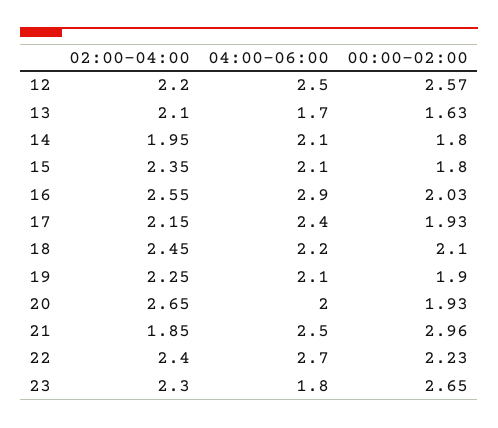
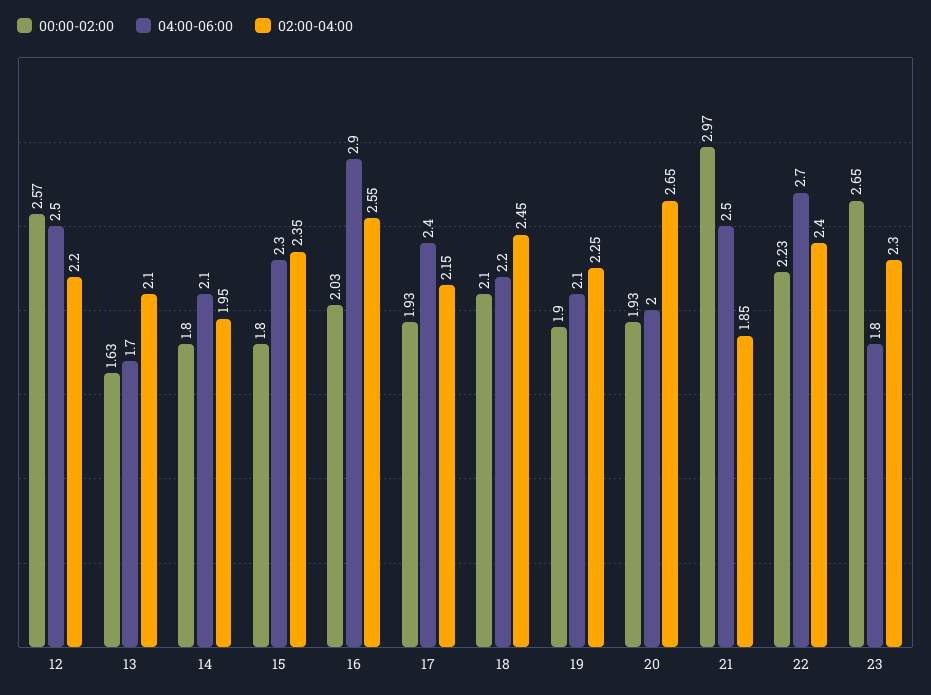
  {
    "02:00-04:00": {
      "12": 2.2,
      "13": 2.1,
      "14": 1.95,
      "15": 2.35,
      "16": 2.55,
      "17": 2.15,
      "18": 2.45,
      "19": 2.25,
      "20": 2.65,
      "21": 1.85,
      "22": 2.4,
      "23": 2.3
    },
    "04:00-06:00": {
      "12": 2.5,
      "13": 1.7,
      "14": 2.1,
-     "15": 2.1,
+     "15": 2.3,
      "16": 2.9,
      "17": 2.4,
      "18": 2.2,
      "19": 2.1,
      "20": 2,
      "21": 2.5,
      "22": 2.7,
      "23": 1.8
    },
    "00:00-02:00": {
      "12": 2.57,
      "13": 1.63,
      "14": 1.8,
      "15": 1.8,
      "16": 2.03,
      "17": 1.93,
      "18": 2.1,
      "19": 1.9,
      "20": 1.93,
-     "21": 2.96,
+     "21": 2.97,
      "22": 2.23,
      "23": 2.65
    }
  }

